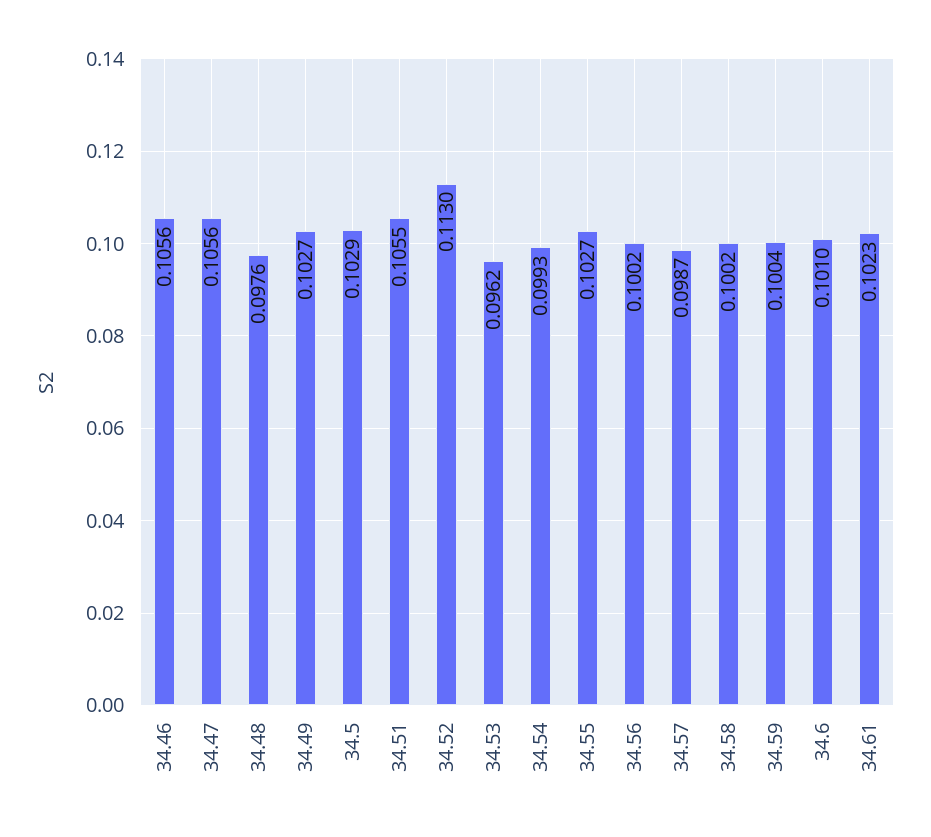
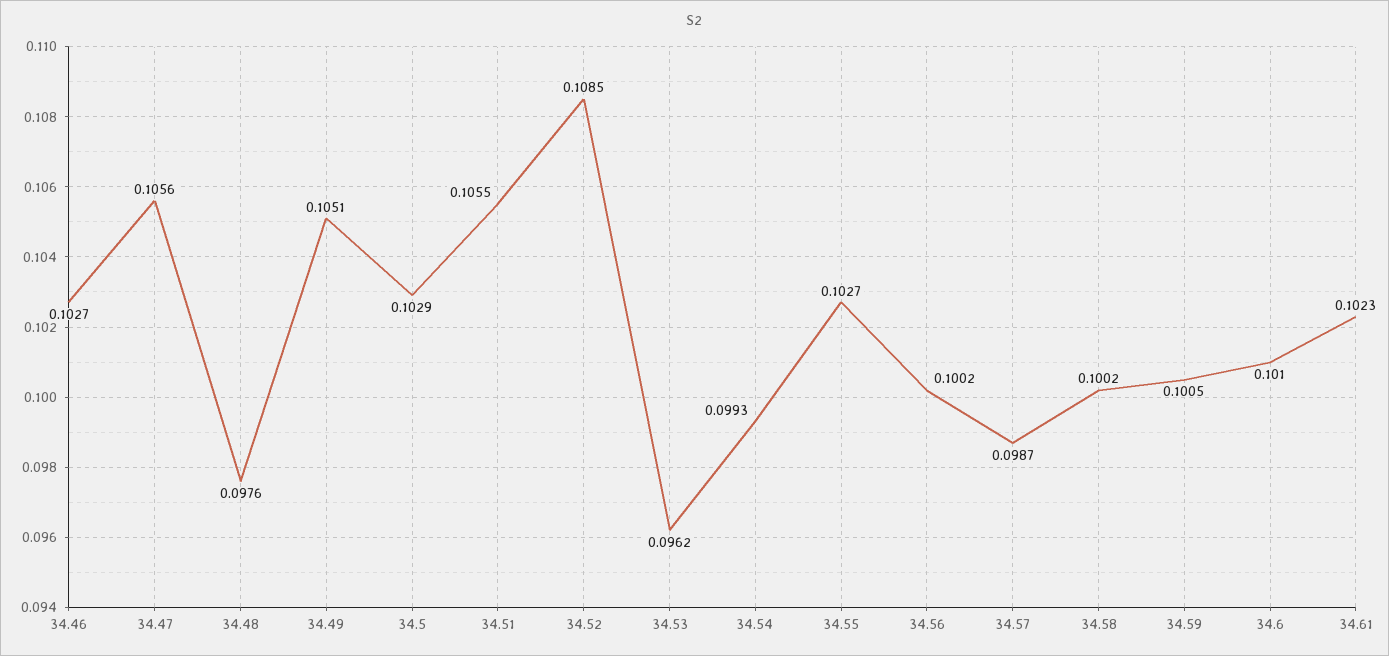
  {
-   "34.46": 0.1056,
+   "34.46": 0.1027,
    "34.47": 0.1056,
    "34.48": 0.0976,
-   "34.49": 0.1027,
+   "34.49": 0.1051,
    "34.5": 0.1029,
    "34.51": 0.1055,
-   "34.52": 0.113,
+   "34.52": 0.1085,
    "34.53": 0.0962,
    "34.54": 0.0993,
    "34.55": 0.1027,
    "34.56": 0.1002,
    "34.57": 0.0987,
    "34.58": 0.1002,
-   "34.59": 0.1004,
+   "34.59": 0.1005,
    "34.6": 0.101,
    "34.61": 0.1023
  }

